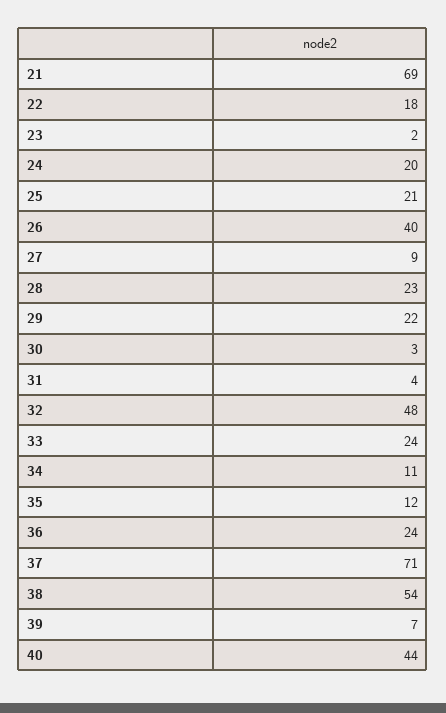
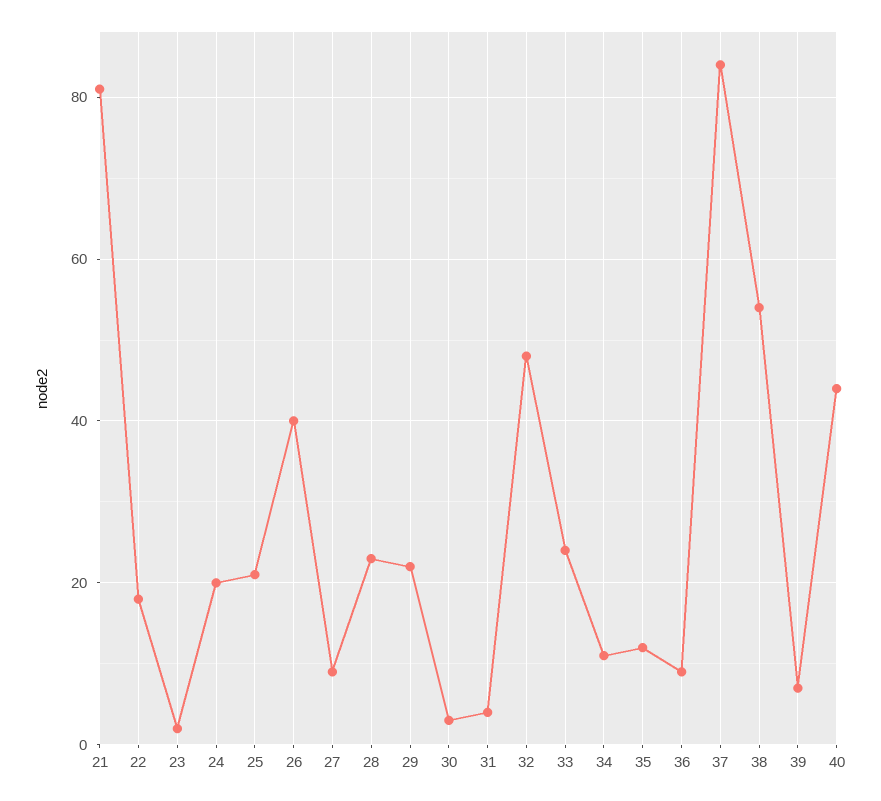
  {
-   "21": 69,
+   "21": 80,
    "22": 18,
    "23": 2,
    "24": 20,
    "25": 21,
    "26": 40,
    "27": 9,
    "28": 23,
    "29": 22,
    "30": 3,
    "31": 4,
    "32": 48,
    "33": 24,
    "34": 11,
    "35": 12,
-   "36": 24,
+   "36": 10,
-   "37": 71,
+   "37": 85,
    "38": 54,
    "39": 7,
    "40": 44
  }

